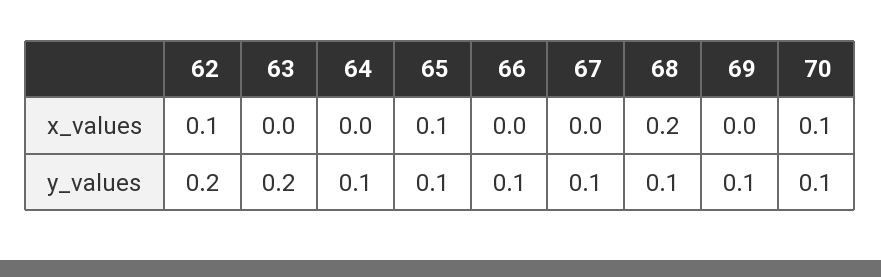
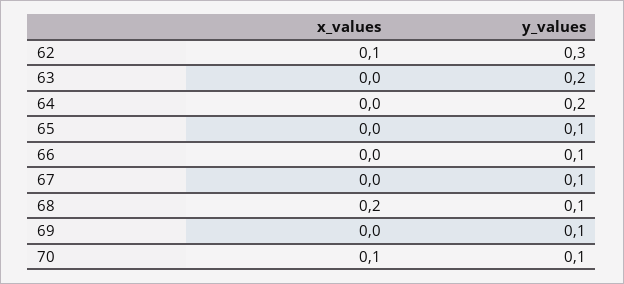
  {
    "62": {
      "x_values": 0.1,
-     "y_values": 0.2
+     "y_values": 0.3
    },
    "63": {
      "x_values": 0,
      "y_values": 0.2
    },
    "64": {
      "x_values": 0,
-     "y_values": 0.1
+     "y_values": 0.2
    },
    "65": {
-     "x_values": 0.1,
+     "x_values": 0,
      "y_values": 0.1
    },
    "66": {
      "x_values": 0,
      "y_values": 0.1
    },
    "67": {
      "x_values": 0,
      "y_values": 0.1
    },
    "68": {
      "x_values": 0.2,
      "y_values": 0.1
    },
    "69": {
      "x_values": 0,
      "y_values": 0.1
    },
    "70": {
      "x_values": 0.1,
      "y_values": 0.1
    }
  }

